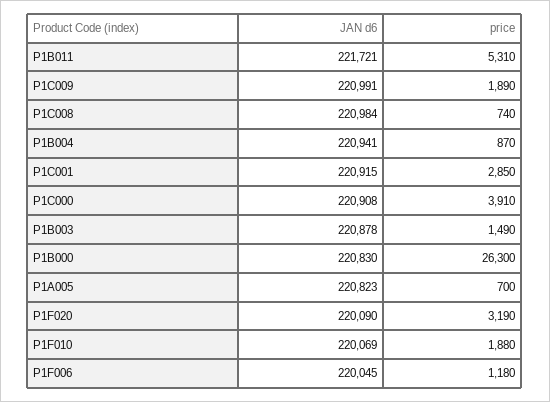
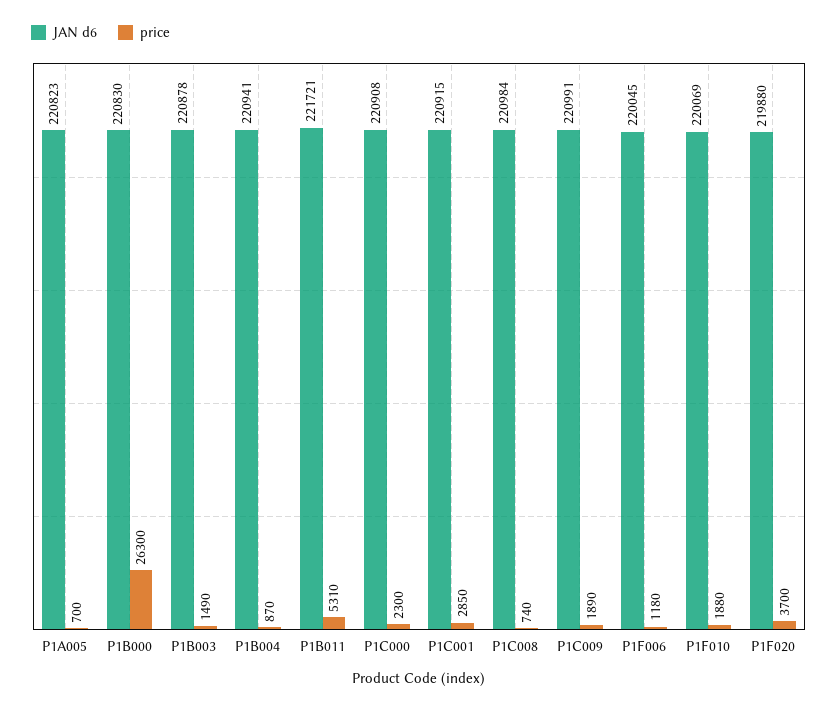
  {
    "JAN d6": {
      "P1B011": 221721,
      "P1C009": 220991,
      "P1C008": 220984,
      "P1B004": 220941,
      "P1C001": 220915,
      "P1C000": 220908,
      "P1B003": 220878,
      "P1B000": 220830,
      "P1A005": 220823,
-     "P1F020": 220090,
+     "P1F020": 219880,
      "P1F010": 220069,
      "P1F006": 220045
    },
    "price": {
      "P1B011": 5310,
      "P1C009": 1890,
      "P1C008": 740,
      "P1B004": 870,
      "P1C001": 2850,
-     "P1C000": 3910,
+     "P1C000": 2300,
      "P1B003": 1490,
      "P1B000": 26300,
      "P1A005": 700,
-     "P1F020": 3190,
+     "P1F020": 3700,
      "P1F010": 1880,
      "P1F006": 1180
    }
  }

